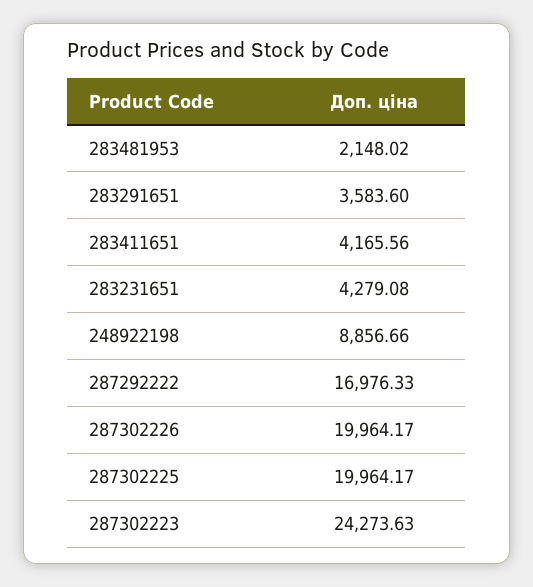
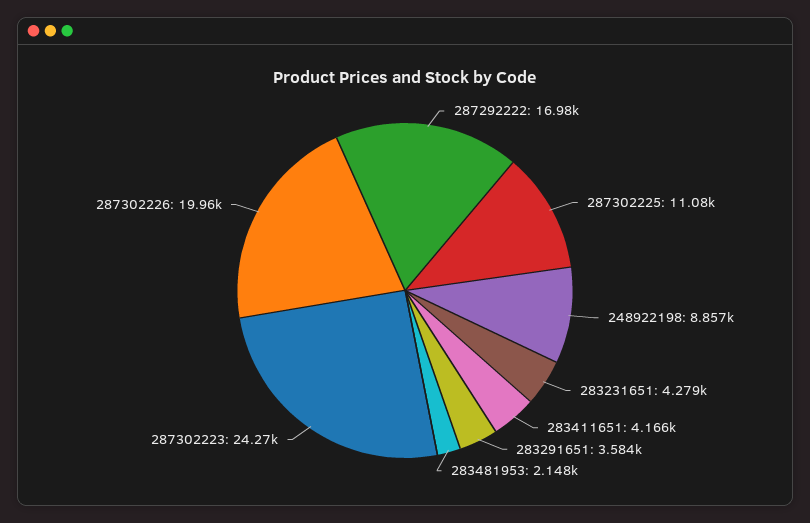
  {
    "283481953": 2148.02,
    "283291651": 3583.6,
    "283411651": 4165.56,
    "283231651": 4279.08,
    "248922198": 8856.66,
    "287292222": 16976.33,
    "287302226": 19964.17,
-   "287302225": 19964.17,
+   "287302225": 11080,
    "287302223": 24273.63
  }

